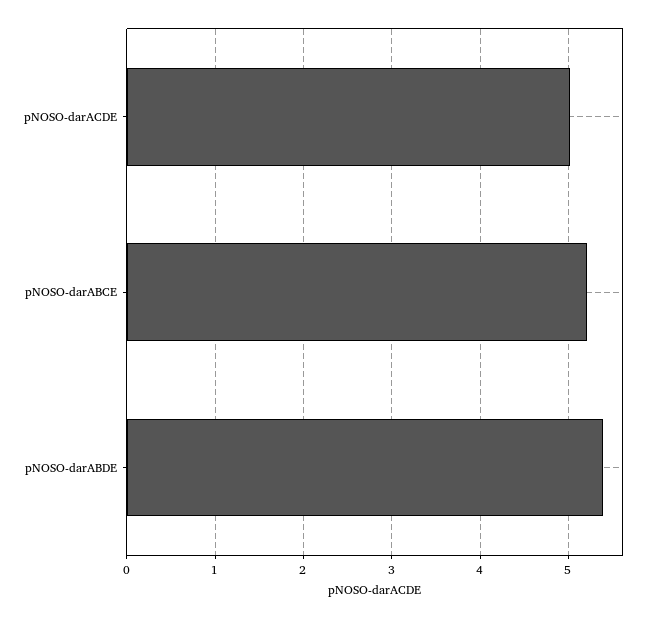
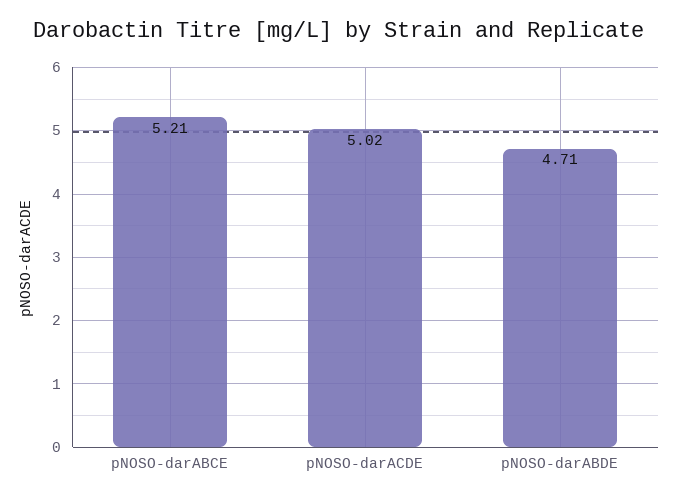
  {
    "pNOSO-darACDE": 5.02,
    "pNOSO-darABCE": 5.21,
-   "pNOSO-darABDE": 5.4
+   "pNOSO-darABDE": 4.71
  }

